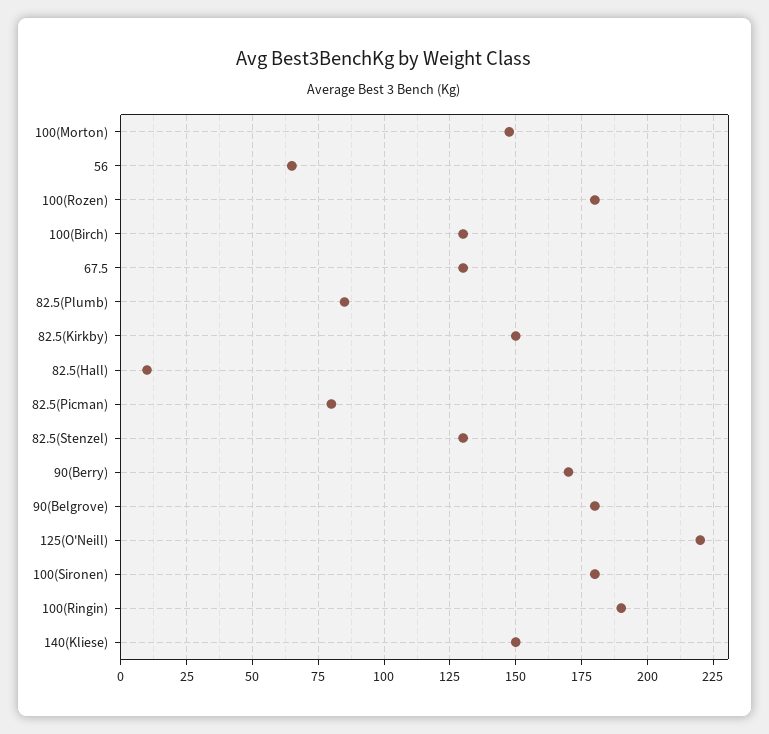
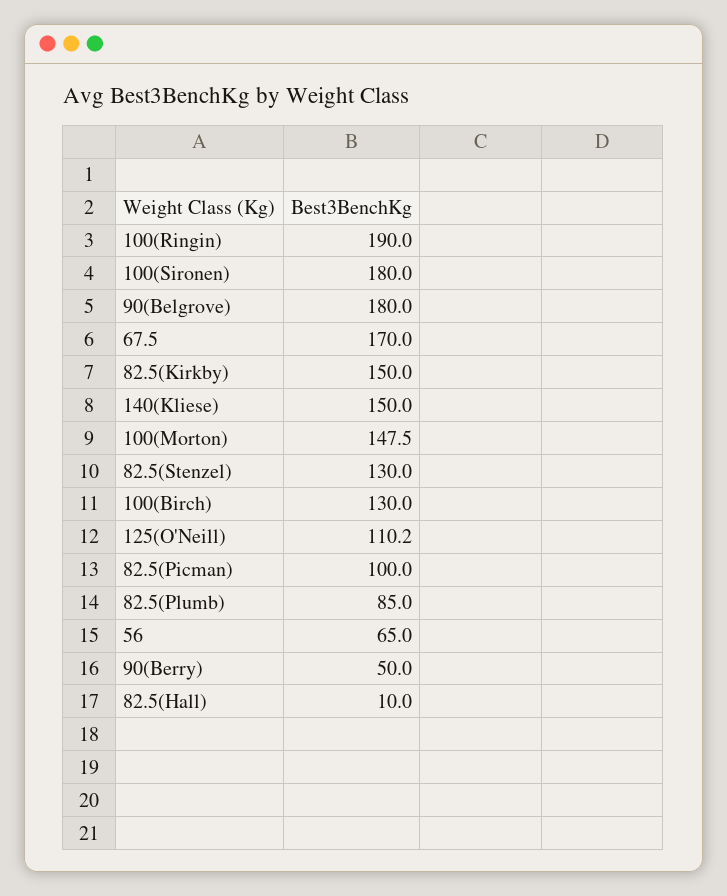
  {
    "100(Morton)": 147.5,
    "56": 65,
-   "100(Rozen)": 180,
    "100(Birch)": 130,
-   "67.5": 130,
+   "67.5": 170,
    "82.5(Plumb)": 85,
    "82.5(Kirkby)": 150,
    "82.5(Hall)": 10,
-   "82.5(Picman)": 80,
+   "82.5(Picman)": 100,
    "82.5(Stenzel)": 130,
-   "90(Berry)": 170,
+   "90(Berry)": 50,
    "90(Belgrove)": 180,
-   "125(O'Neill)": 220,
+   "125(O'Neill)": 110.2,
    "100(Sironen)": 180,
    "100(Ringin)": 190,
    "140(Kliese)": 150
  }

